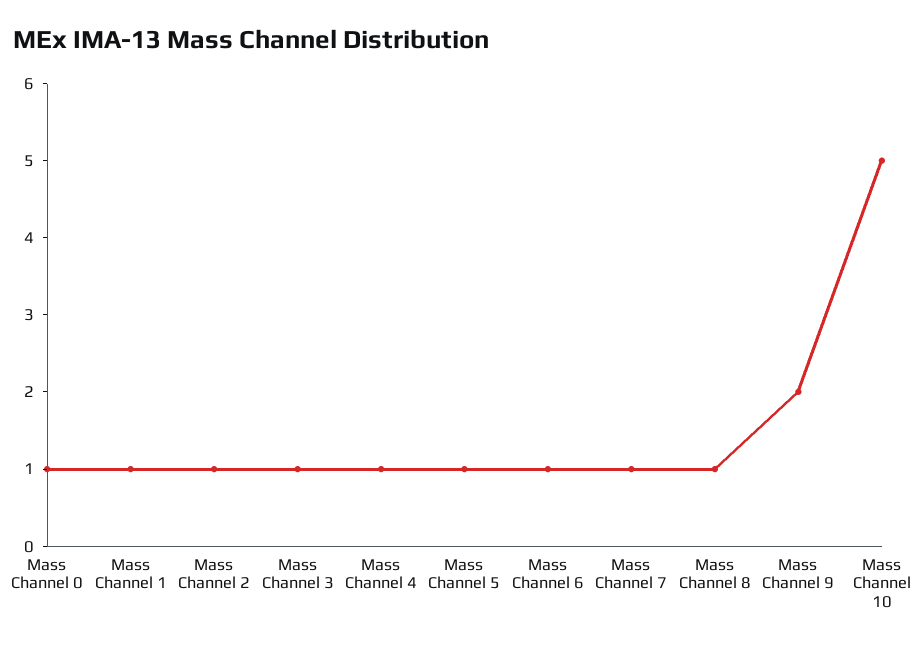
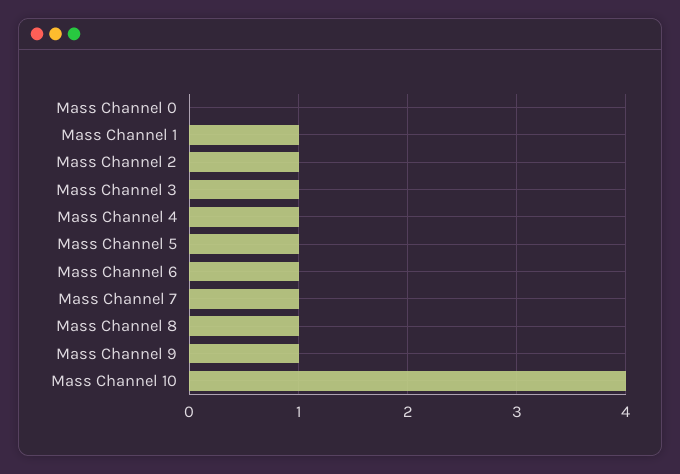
  {
-   "Mass Channel 0": 1,
+   "Mass Channel 0": 0,
    "Mass Channel 1": 1,
    "Mass Channel 2": 1,
    "Mass Channel 3": 1,
    "Mass Channel 4": 1,
    "Mass Channel 5": 1,
    "Mass Channel 6": 1,
    "Mass Channel 7": 1,
    "Mass Channel 8": 1,
-   "Mass Channel 9": 2,
+   "Mass Channel 9": 1,
-   "Mass Channel 10": 5
+   "Mass Channel 10": 4
  }

